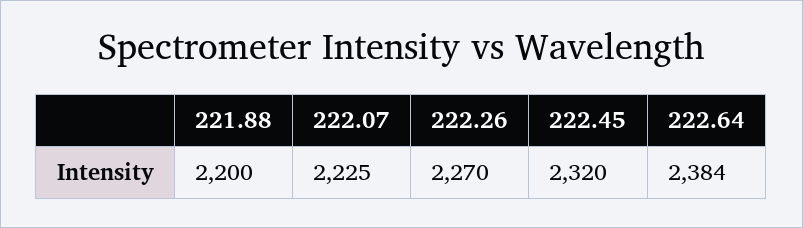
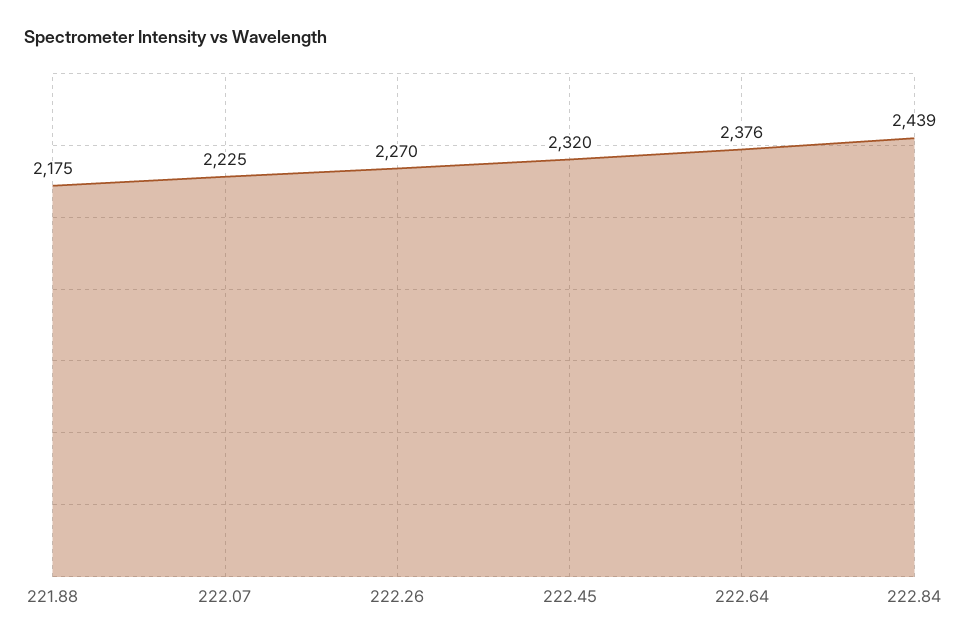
  {
-   "221.88": 2200,
+   "221.88": 2175,
    "222.07": 2225,
    "222.26": 2270,
    "222.45": 2320,
-   "222.64": 2384
+   "222.64": 2376,
+   "222.84": 2439
  }

